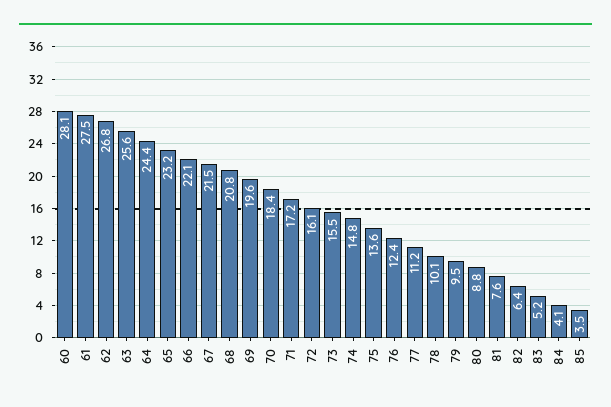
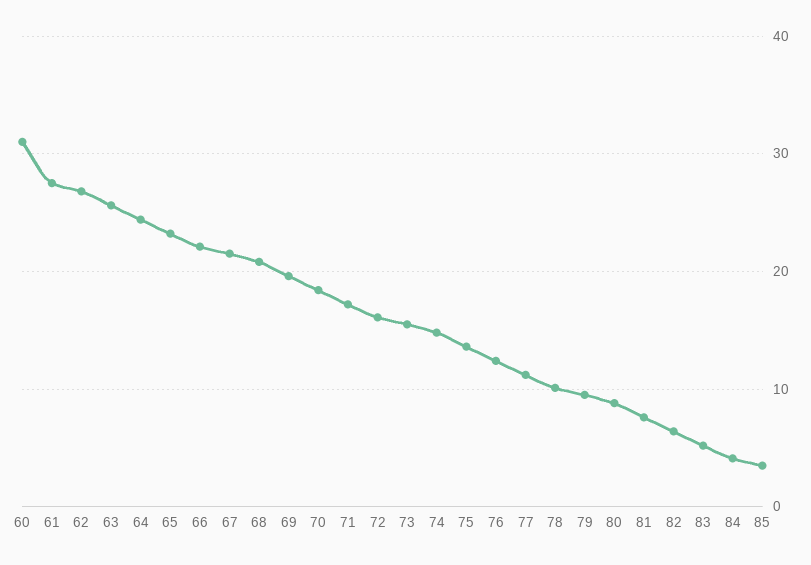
  {
-   "60": 28.1,
+   "60": 31,
    "61": 27.5,
    "62": 26.8,
    "63": 25.6,
    "64": 24.4,
    "65": 23.2,
    "66": 22.1,
    "67": 21.5,
    "68": 20.8,
    "69": 19.6,
    "70": 18.4,
    "71": 17.2,
    "72": 16.1,
    "73": 15.5,
    "74": 14.8,
    "75": 13.6,
    "76": 12.4,
    "77": 11.2,
    "78": 10.1,
    "79": 9.5,
    "80": 8.8,
    "81": 7.6,
    "82": 6.4,
    "83": 5.2,
    "84": 4.1,
    "85": 3.5
  }

